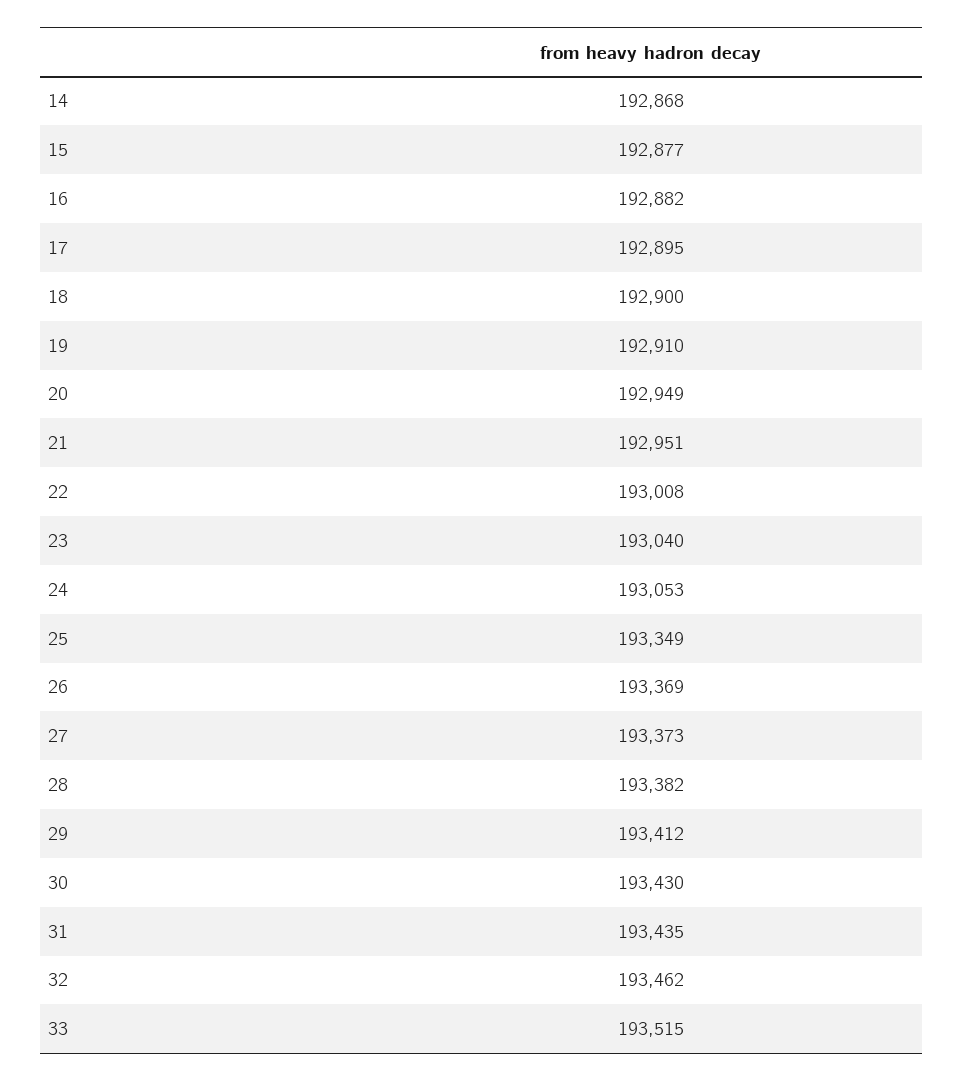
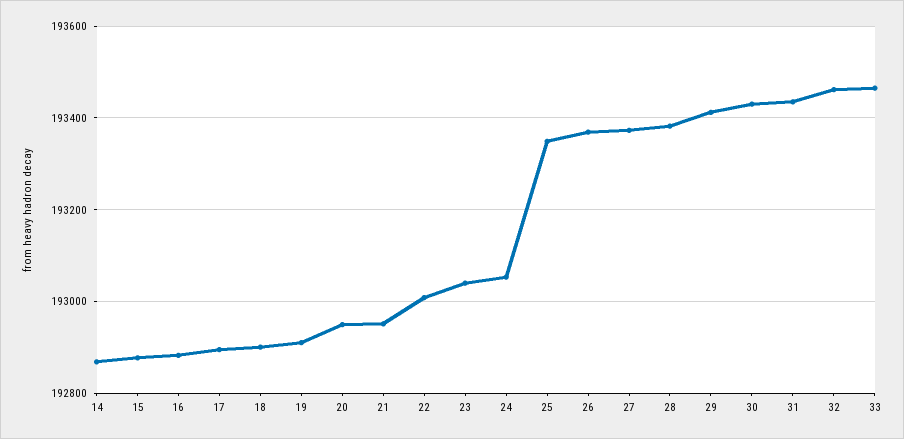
  {
    "14": 192868,
    "15": 192877,
    "16": 192882,
    "17": 192895,
    "18": 192900,
    "19": 192910,
    "20": 192949,
    "21": 192951,
    "22": 193008,
    "23": 193040,
    "24": 193053,
    "25": 193349,
    "26": 193369,
    "27": 193373,
    "28": 193382,
    "29": 193412,
    "30": 193430,
    "31": 193435,
    "32": 193462,
-   "33": 193515
+   "33": 193460
  }

